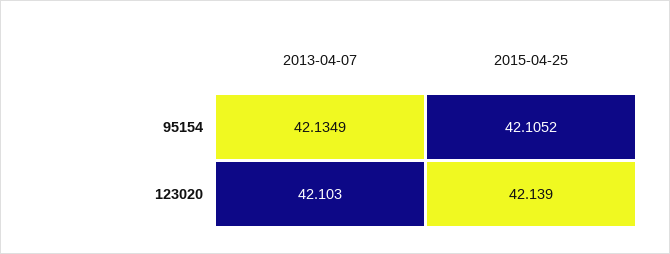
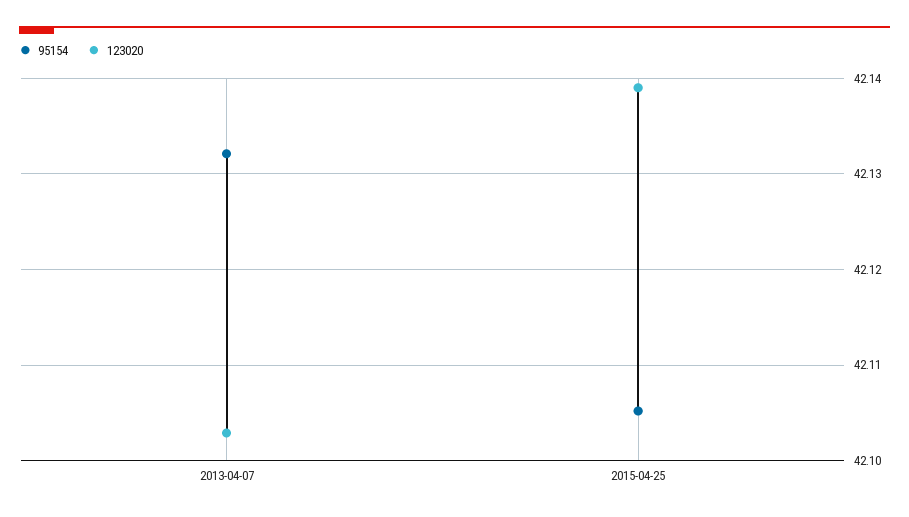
  {
    "95154": {
-     "2013-04-07": 42.1349,
+     "2013-04-07": 42.132,
      "2015-04-25": 42.1052
    },
    "123020": {
      "2013-04-07": 42.103,
      "2015-04-25": 42.139
    }
  }

